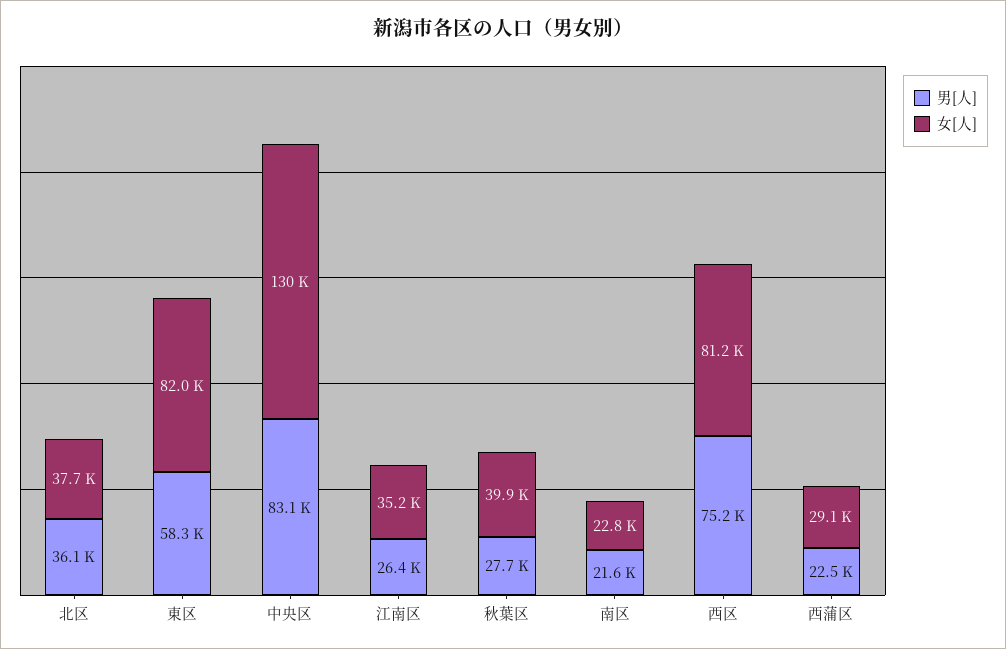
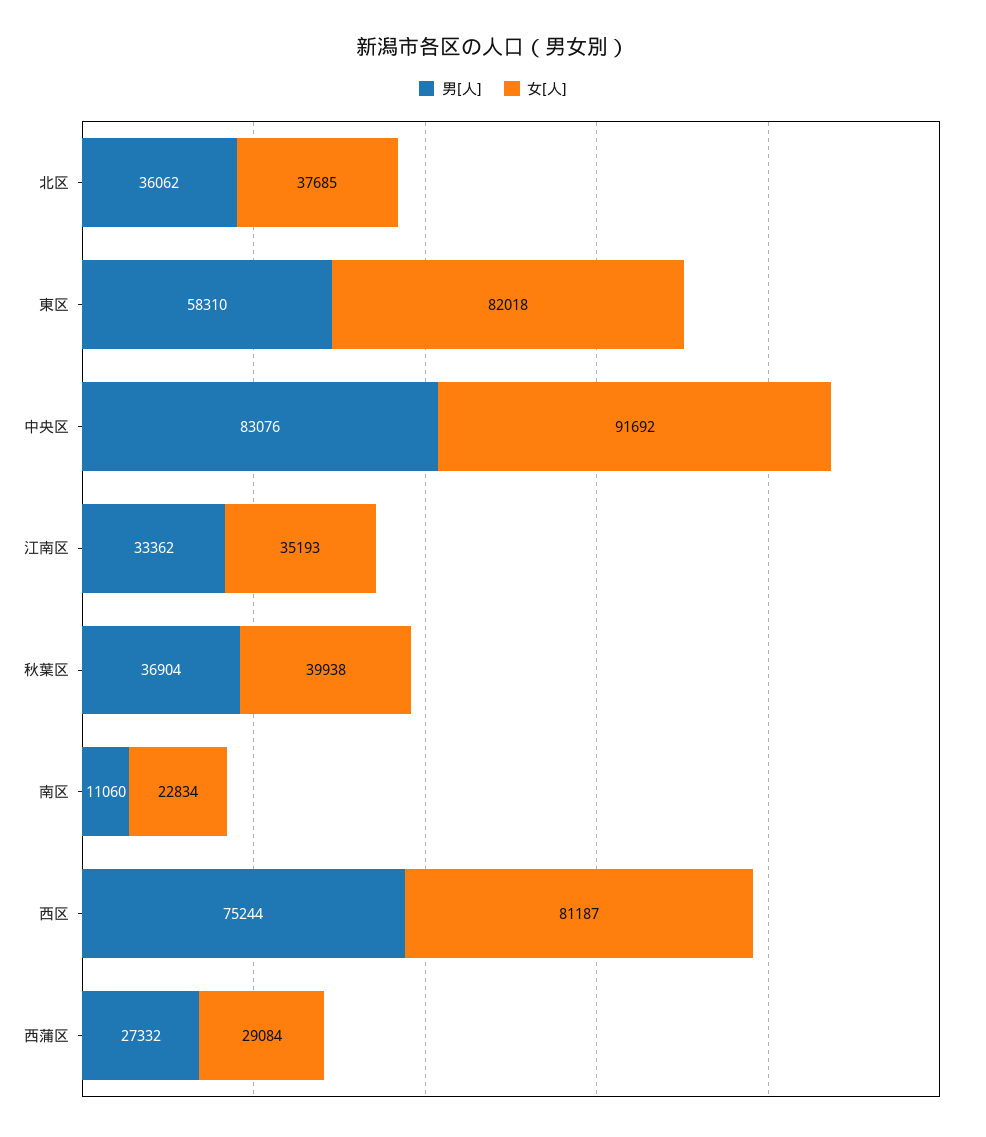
  {
    "男[人]": {
      "北区": 36062,
      "東区": 58310,
      "中央区": 83076,
-     "江南区": 26400,
+     "江南区": 33362,
-     "秋葉区": 27700,
+     "秋葉区": 36904,
-     "南区": 21600,
+     "南区": 11060,
      "西区": 75244,
-     "西蒲区": 22500
+     "西蒲区": 27332
    },
    "女[人]": {
      "北区": 37685,
      "東区": 82018,
-     "中央区": 130000,
+     "中央区": 91692,
      "江南区": 35193,
      "秋葉区": 39938,
      "南区": 22834,
      "西区": 81187,
      "西蒲区": 29084
    }
  }

